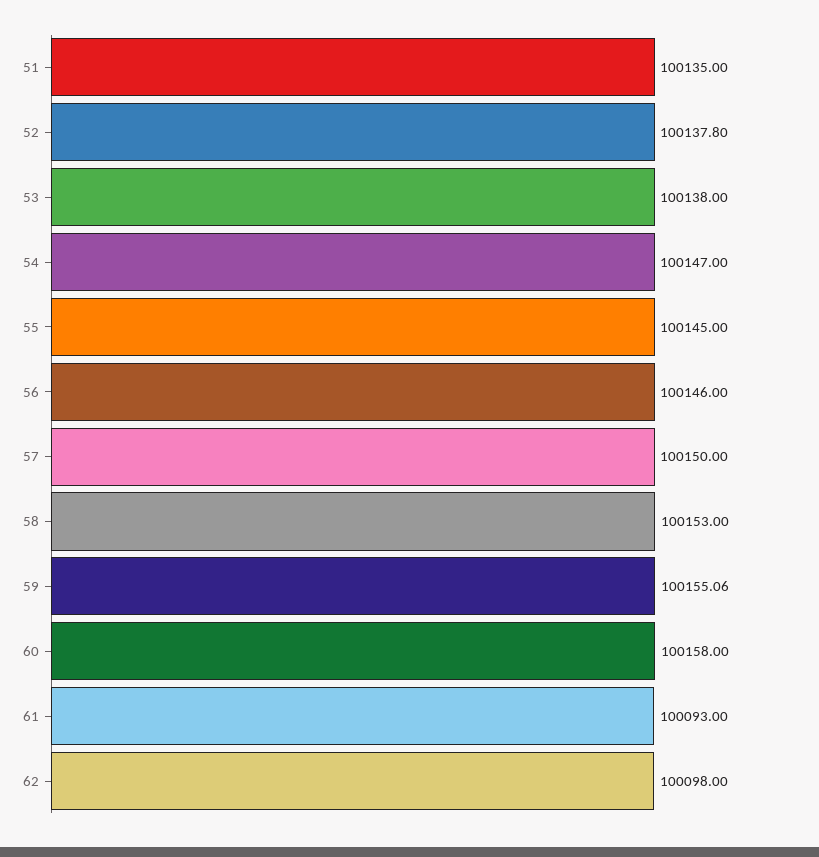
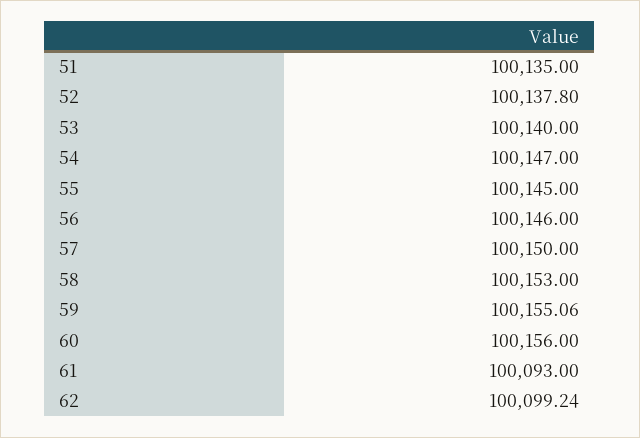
  {
    "51": 100135,
    "52": 100137.8,
-   "53": 100138,
+   "53": 100140,
    "54": 100147,
    "55": 100145,
    "56": 100146,
    "57": 100150,
    "58": 100153,
    "59": 100155.06,
-   "60": 100158,
+   "60": 100156,
    "61": 100093,
-   "62": 100098
+   "62": 100099.24
  }

